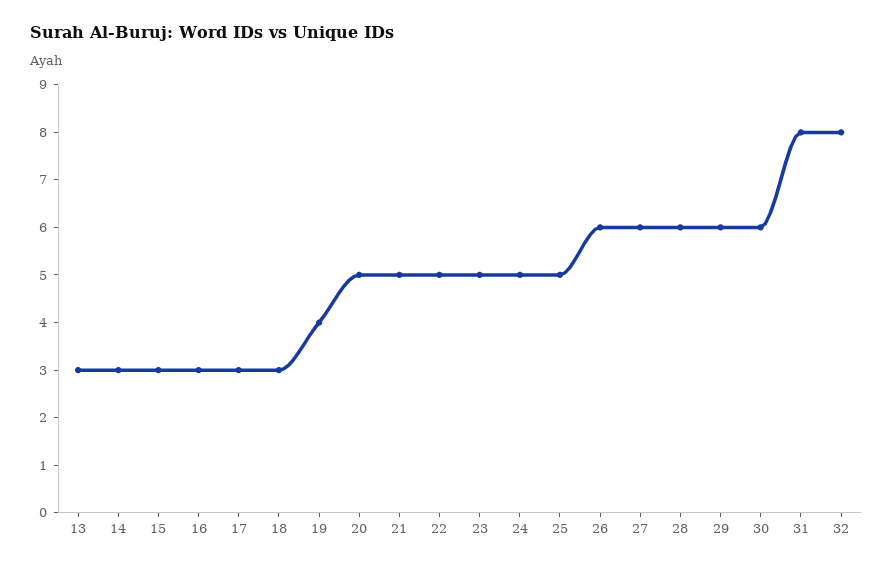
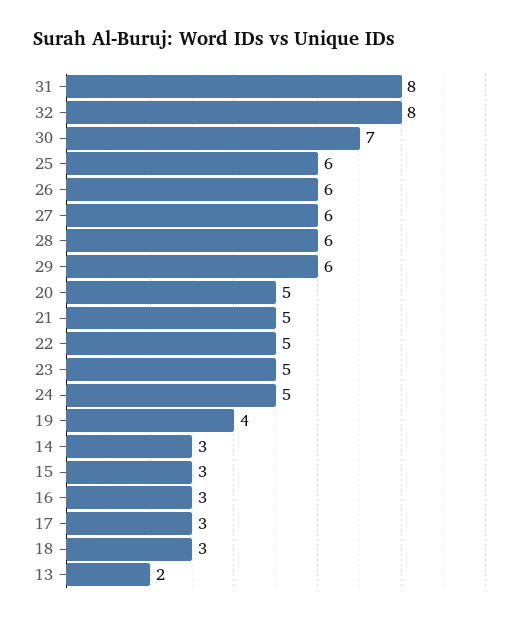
  {
-   "13": 3,
+   "13": 2,
    "14": 3,
    "15": 3,
    "16": 3,
    "17": 3,
    "18": 3,
    "19": 4,
    "20": 5,
    "21": 5,
    "22": 5,
    "23": 5,
    "24": 5,
-   "25": 5,
+   "25": 6,
    "26": 6,
    "27": 6,
    "28": 6,
    "29": 6,
-   "30": 6,
+   "30": 7,
    "31": 8,
    "32": 8
  }

